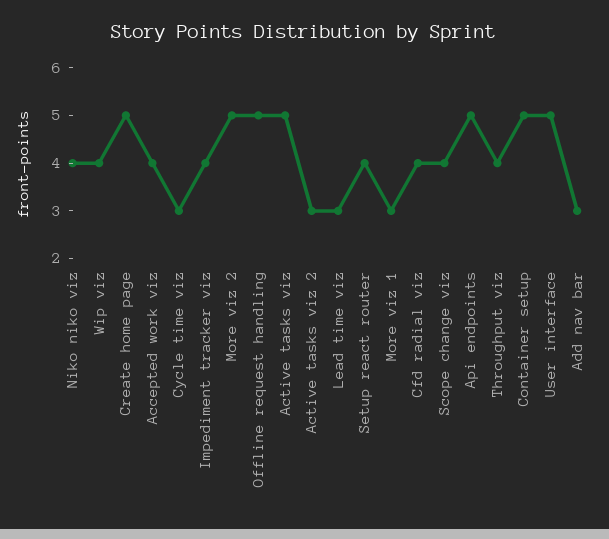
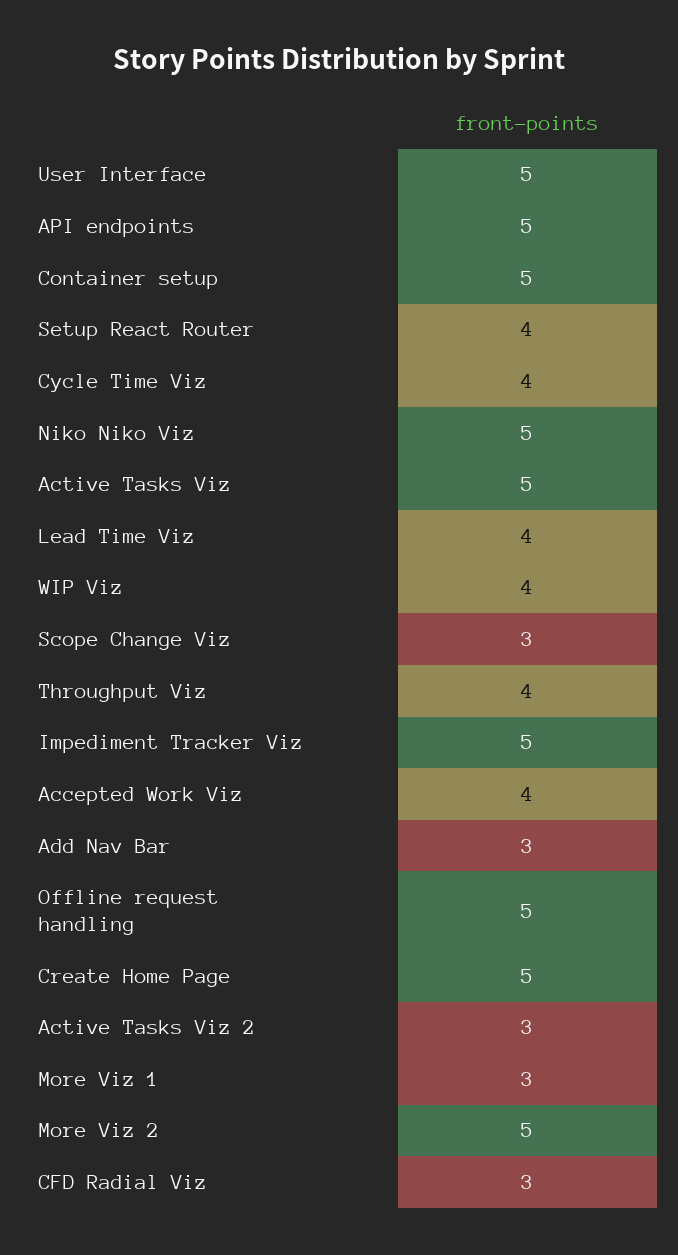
  {
-   "Niko niko viz": 4,
+   "Niko niko viz": 5,
    "Wip viz": 4,
    "Create home page": 5,
    "Accepted work viz": 4,
-   "Cycle time viz": 3,
+   "Cycle time viz": 4,
-   "Impediment tracker viz": 4,
+   "Impediment tracker viz": 5,
    "More viz 2": 5,
    "Offline request handling": 5,
    "Active tasks viz": 5,
    "Active tasks viz 2": 3,
-   "Lead time viz": 3,
+   "Lead time viz": 4,
    "Setup react router": 4,
    "More viz 1": 3,
-   "Cfd radial viz": 4,
+   "Cfd radial viz": 3,
-   "Scope change viz": 4,
+   "Scope change viz": 3,
    "Api endpoints": 5,
    "Throughput viz": 4,
    "Container setup": 5,
    "User interface": 5,
    "Add nav bar": 3
  }

